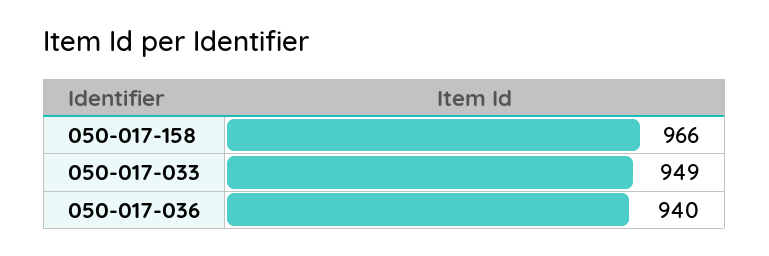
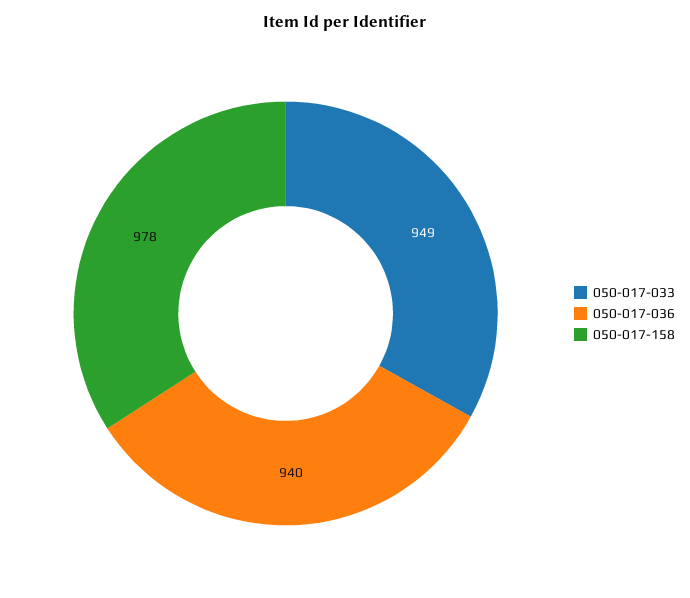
  {
-   "050-017-158": 966,
+   "050-017-158": 978,
    "050-017-033": 949,
    "050-017-036": 940
  }

